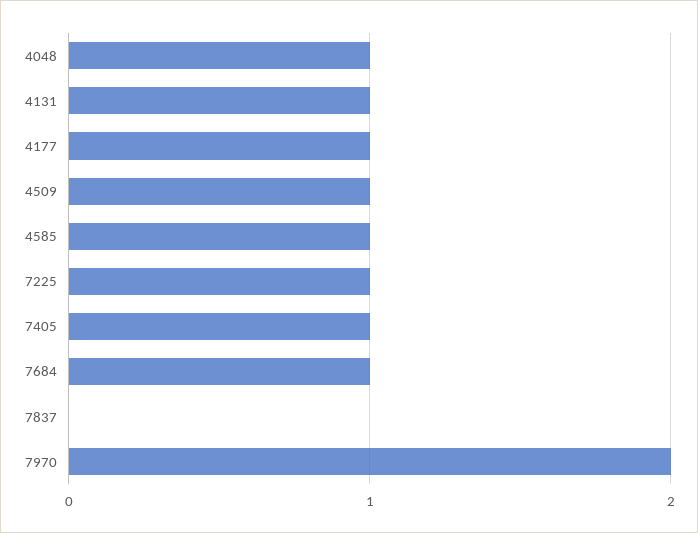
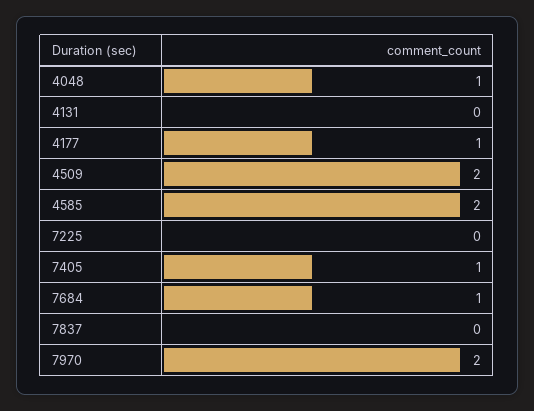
  {
    "4048": 1,
-   "4131": 1,
+   "4131": 0,
    "4177": 1,
-   "4509": 1,
+   "4509": 2,
-   "4585": 1,
+   "4585": 2,
-   "7225": 1,
+   "7225": 0,
    "7405": 1,
    "7684": 1,
    "7837": 0,
    "7970": 2
  }

